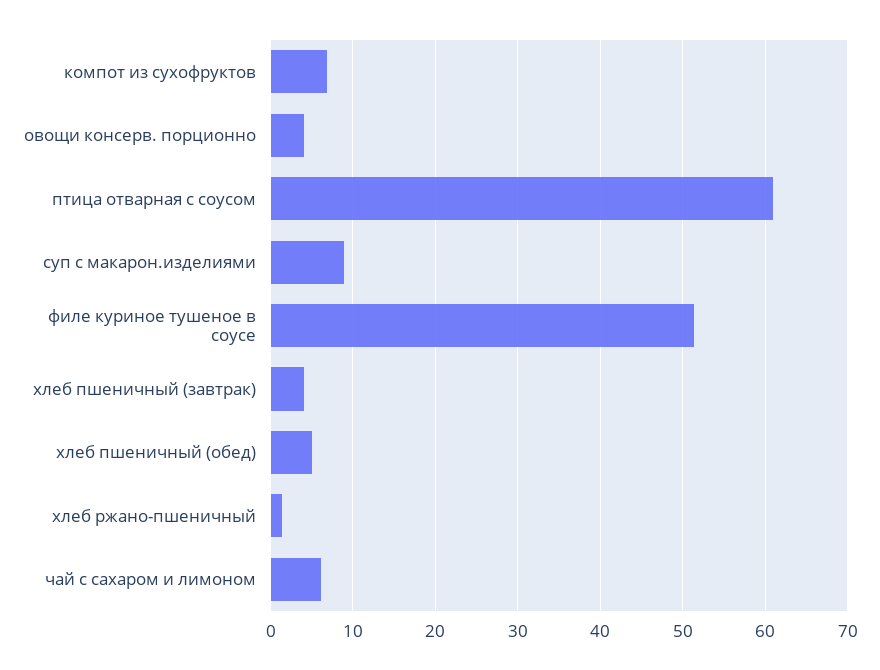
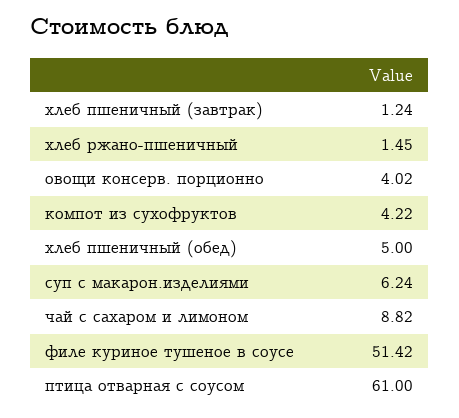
  {
-   "компот из сухофруктов": 7,
+   "компот из сухофруктов": 4.22,
    "овощи консерв. порционно": 4.02,
    "птица отварная с соусом": 61,
-   "суп с макарон.изделиями": 9,
+   "суп с макарон.изделиями": 6.24,
    "филе куриное тушеное в соусе": 51.42,
-   "хлеб пшеничный (завтрак)": 4,
+   "хлеб пшеничный (завтрак)": 1.24,
    "хлеб пшеничный (обед)": 5,
    "хлеб ржано-пшеничный": 1.45,
-   "чай с сахаром и лимоном": 6
+   "чай с сахаром и лимоном": 8.82
  }

